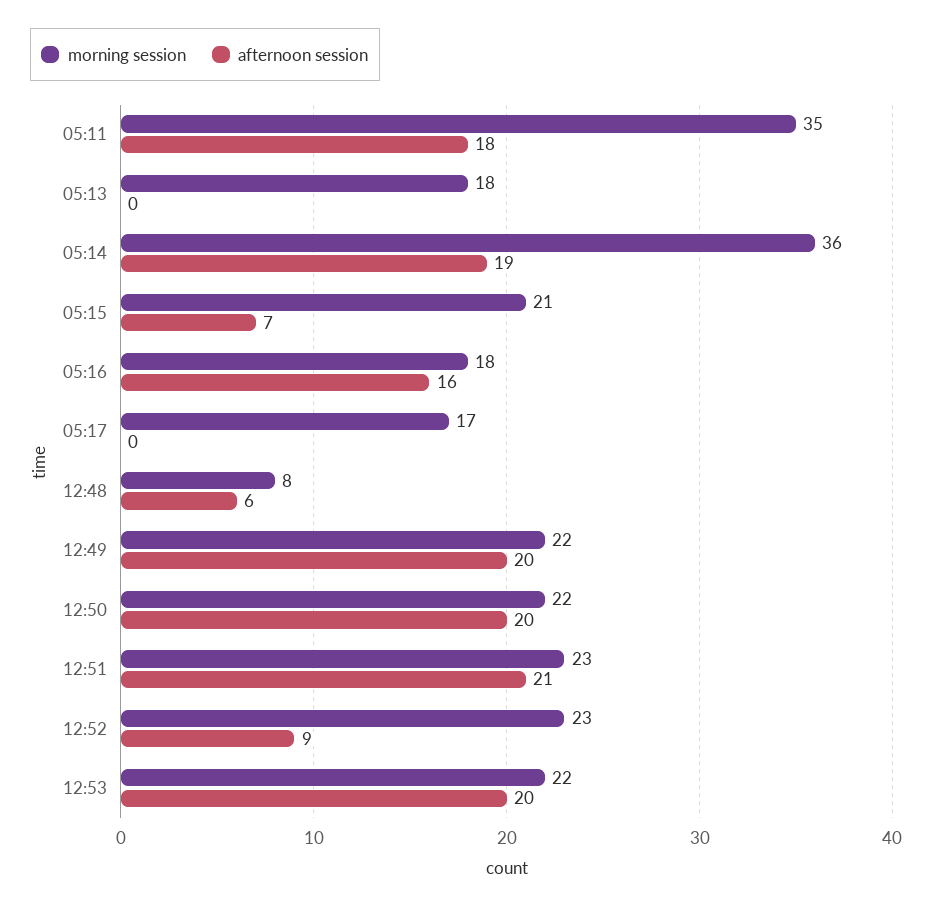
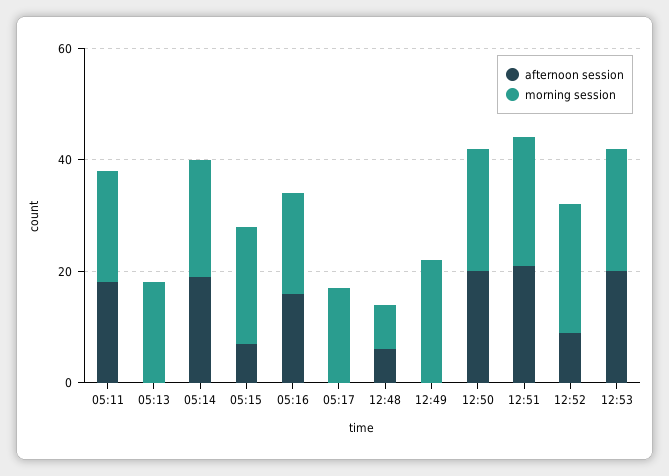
  {
    "morning session": {
-     "05:11": 35,
+     "05:11": 20,
      "05:13": 18,
-     "05:14": 36,
+     "05:14": 20,
      "05:15": 21,
      "05:16": 18,
      "05:17": 17,
      "12:48": 8,
      "12:49": 22,
      "12:50": 22,
      "12:51": 23,
      "12:52": 23,
      "12:53": 22
    },
    "afternoon session": {
      "05:11": 18,
      "05:13": 0,
      "05:14": 19,
      "05:15": 7,
      "05:16": 16,
      "05:17": 0,
      "12:48": 6,
-     "12:49": 20,
+     "12:49": 0,
      "12:50": 20,
      "12:51": 21,
      "12:52": 9,
      "12:53": 20
    }
  }

